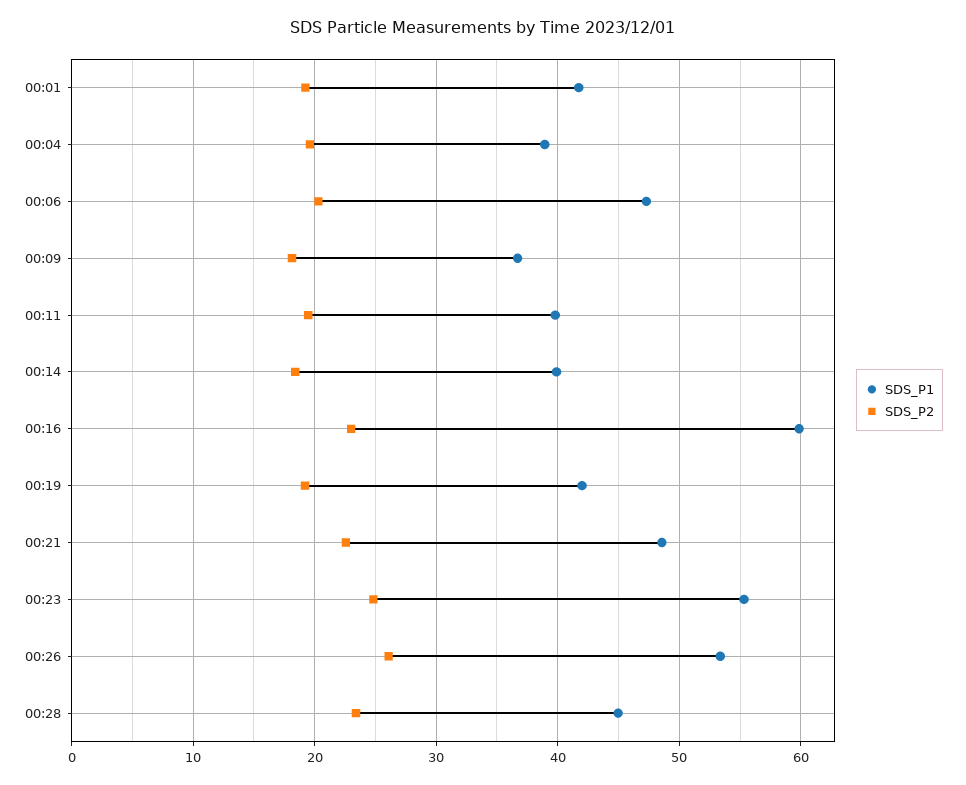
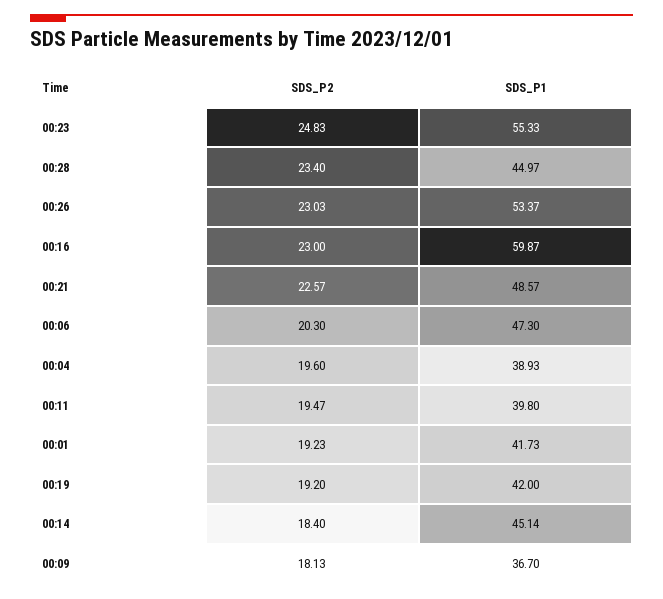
  {
    "SDS_P1": {
      "00:01": 41.73,
      "00:04": 38.93,
      "00:06": 47.3,
      "00:09": 36.7,
      "00:11": 39.8,
-     "00:14": 40,
+     "00:14": 45.14,
      "00:16": 59.87,
      "00:19": 42,
      "00:21": 48.57,
      "00:23": 55.33,
      "00:26": 53.37,
      "00:28": 44.97
    },
    "SDS_P2": {
      "00:01": 19.23,
      "00:04": 19.6,
      "00:06": 20.3,
      "00:09": 18.13,
      "00:11": 19.47,
      "00:14": 18.4,
      "00:16": 23,
      "00:19": 19.2,
      "00:21": 22.57,
      "00:23": 24.83,
-     "00:26": 26,
+     "00:26": 23.03,
      "00:28": 23.4
    }
  }

